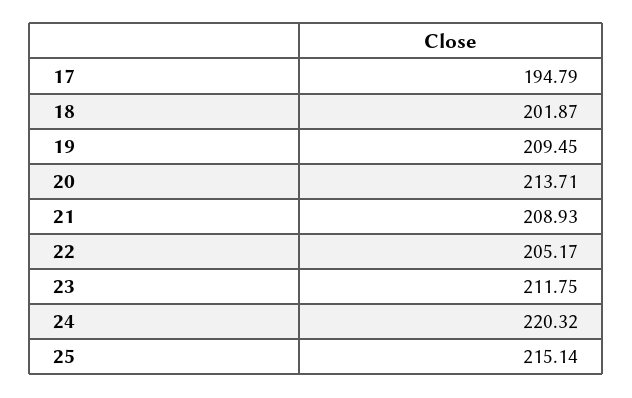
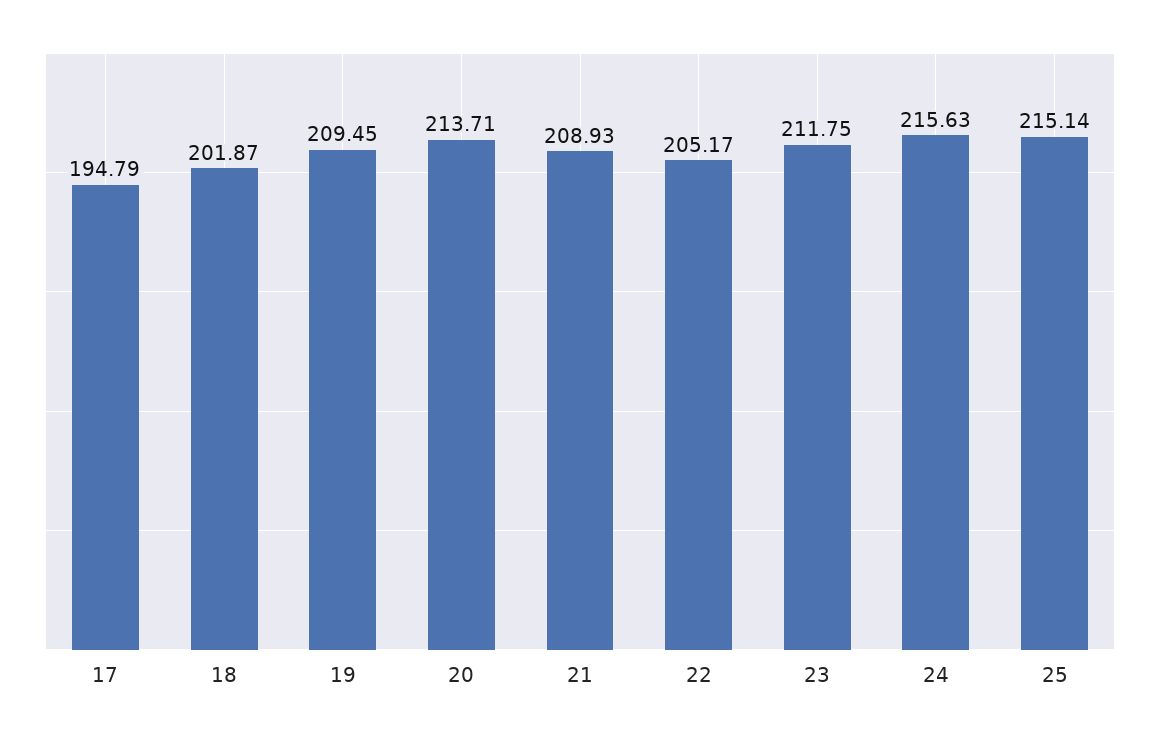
  {
    "17": 194.79,
    "18": 201.87,
    "19": 209.45,
    "20": 213.71,
    "21": 208.93,
    "22": 205.17,
    "23": 211.75,
-   "24": 220.32,
+   "24": 215.63,
    "25": 215.14
  }

